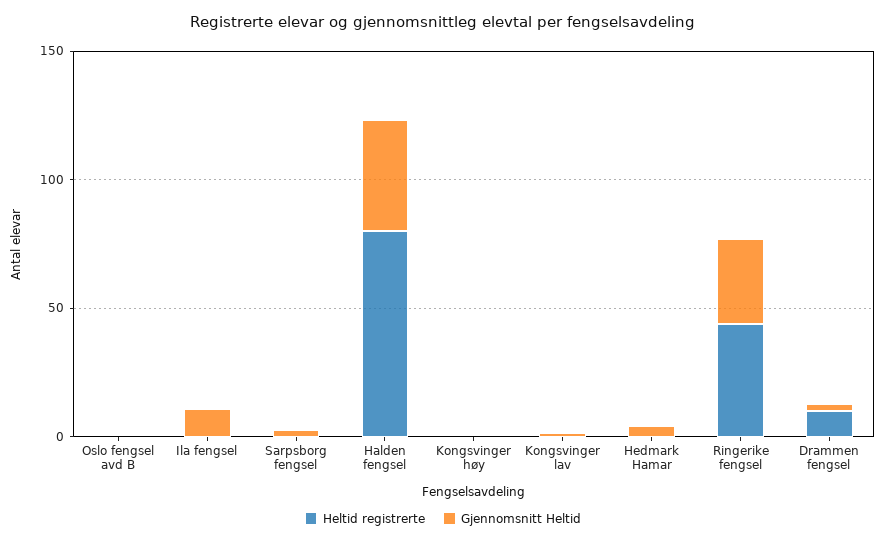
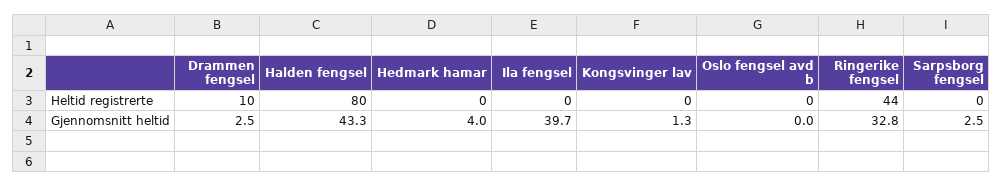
  {
    "Heltid registrerte": {
      "Oslo fengsel avd B": 0,
      "Ila fengsel": 0,
      "Sarpsborg fengsel": 0,
      "Halden fengsel": 80,
-     "Kongsvinger høy": 0,
      "Kongsvinger lav": 0,
      "Hedmark Hamar": 0,
      "Ringerike fengsel": 44,
      "Drammen fengsel": 10
    },
    "Gjennomsnitt Heltid": {
      "Oslo fengsel avd B": 0,
-     "Ila fengsel": 10,
+     "Ila fengsel": 39.7,
      "Sarpsborg fengsel": 2.5,
      "Halden fengsel": 43.3,
-     "Kongsvinger høy": 0,
      "Kongsvinger lav": 1.3,
      "Hedmark Hamar": 4,
      "Ringerike fengsel": 32.8,
      "Drammen fengsel": 2.5
    }
  }

